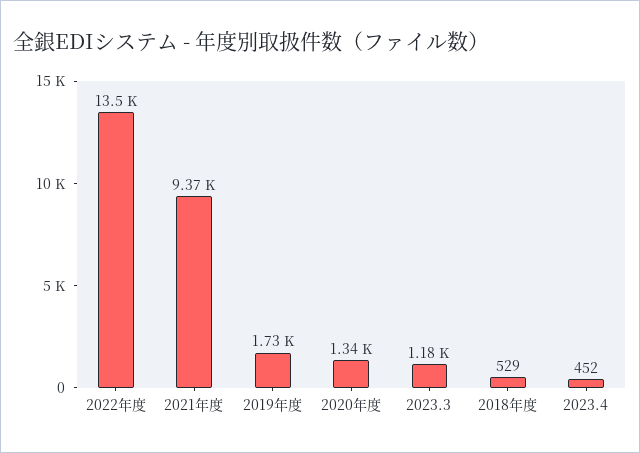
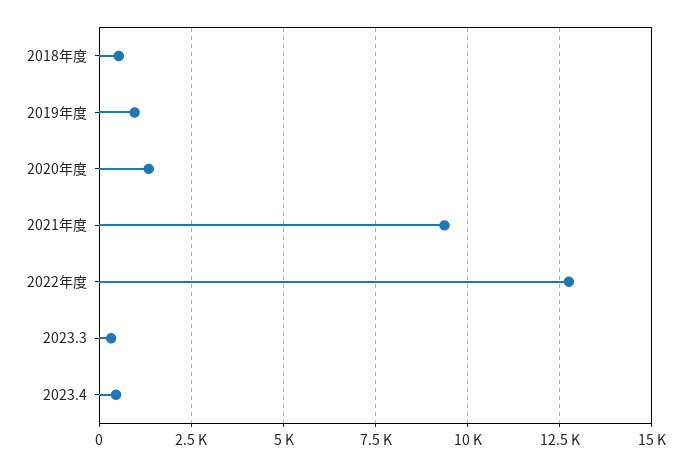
  {
-   "2022年度": 13500,
+   "2022年度": 12750,
    "2021年度": 9370,
-   "2019年度": 1730,
+   "2019年度": 1000,
    "2020年度": 1340,
-   "2023.3": 1180,
+   "2023.3": 250,
    "2018年度": 529,
    "2023.4": 452
  }

